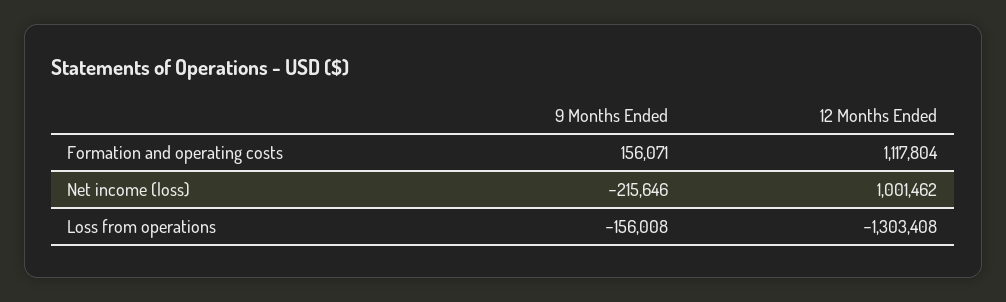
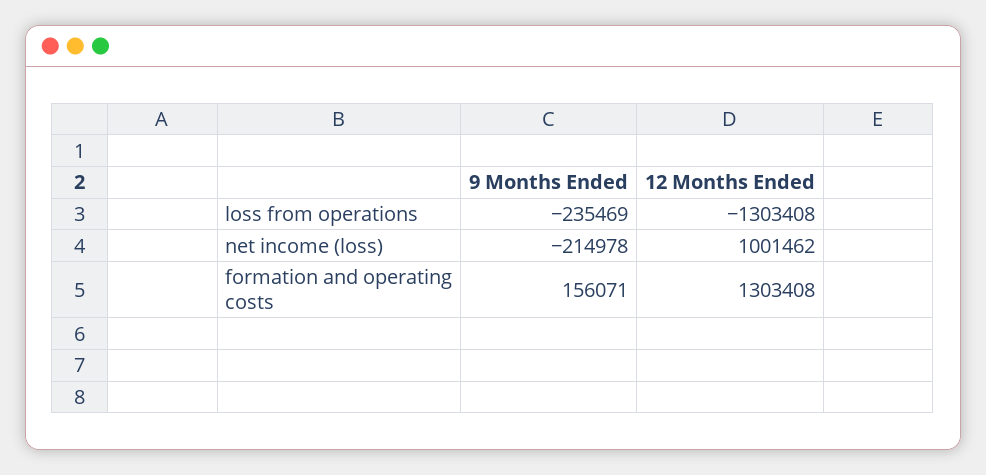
  {
    "9 Months Ended": {
      "Formation and operating costs": 156071,
-     "Net income (loss)": -215646,
+     "Net income (loss)": -214978,
-     "Loss from operations": -156008
+     "Loss from operations": -235469
    },
    "12 Months Ended": {
-     "Formation and operating costs": 1117804,
+     "Formation and operating costs": 1303408,
      "Net income (loss)": 1001462,
      "Loss from operations": -1303408
    }
  }

